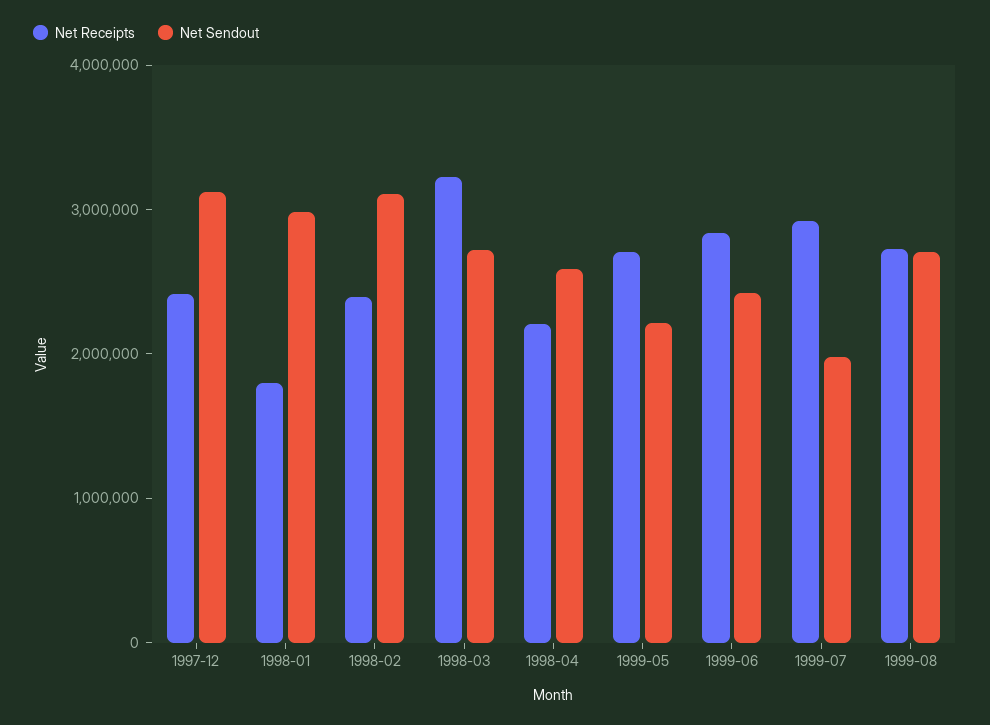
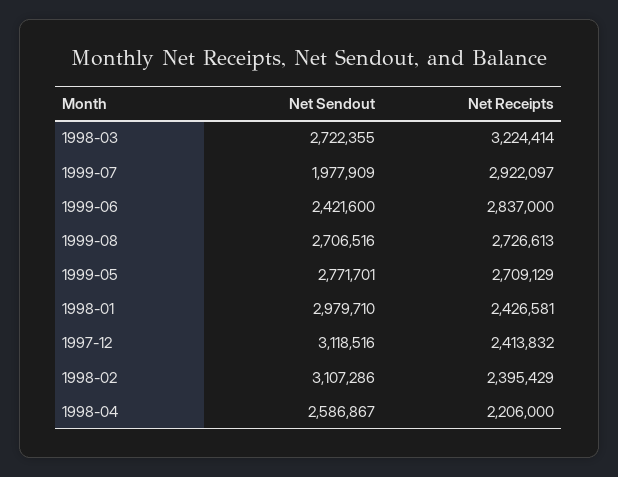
  {
    "Net Receipts": {
      "1997-12": 2413832,
-     "1998-01": 1800000,
+     "1998-01": 2426581,
      "1998-02": 2395429,
      "1998-03": 3224414,
      "1998-04": 2206000,
      "1999-05": 2709129,
      "1999-06": 2837000,
      "1999-07": 2922097,
      "1999-08": 2726613
    },
    "Net Sendout": {
      "1997-12": 3118516,
      "1998-01": 2979710,
      "1998-02": 3107286,
      "1998-03": 2722355,
      "1998-04": 2586867,
-     "1999-05": 2200000,
+     "1999-05": 2771701,
      "1999-06": 2421600,
      "1999-07": 1977909,
      "1999-08": 2706516
    }
  }

